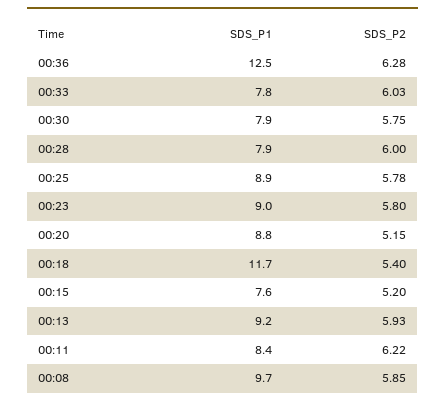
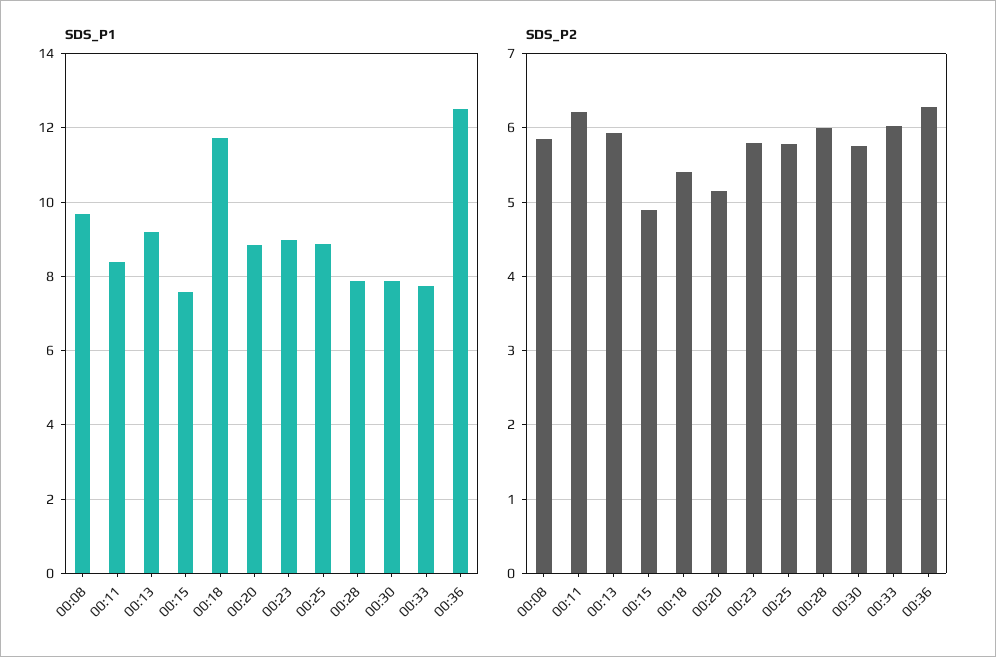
  {
    "SDS_P1": {
      "00:36": 12.5,
      "00:33": 7.8,
      "00:30": 7.9,
      "00:28": 7.9,
      "00:25": 8.9,
      "00:23": 9,
      "00:20": 8.8,
      "00:18": 11.7,
      "00:15": 7.6,
      "00:13": 9.2,
      "00:11": 8.4,
      "00:08": 9.7
    },
    "SDS_P2": {
      "00:36": 6.28,
      "00:33": 6.03,
      "00:30": 5.75,
      "00:28": 6,
      "00:25": 5.78,
      "00:23": 5.8,
      "00:20": 5.15,
      "00:18": 5.4,
-     "00:15": 5.2,
+     "00:15": 4.9,
      "00:13": 5.93,
      "00:11": 6.22,
      "00:08": 5.85
    }
  }

